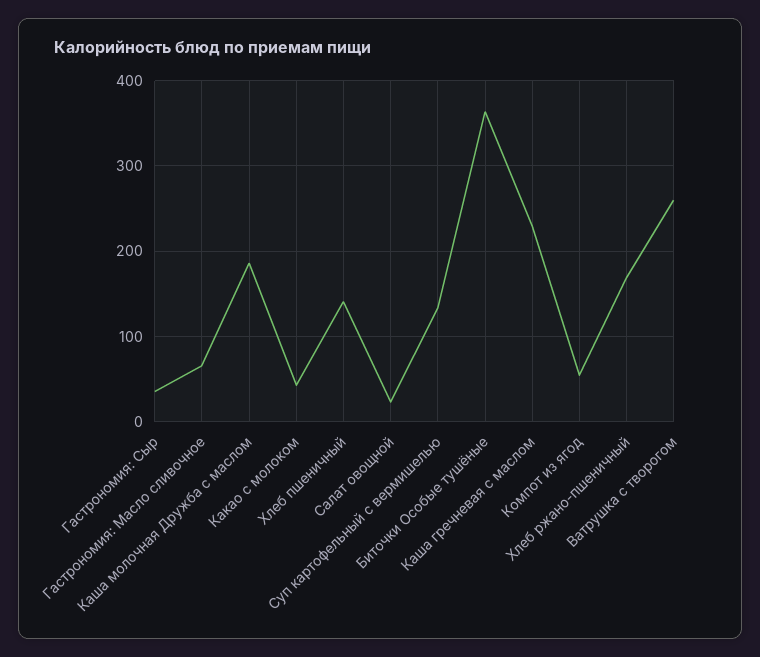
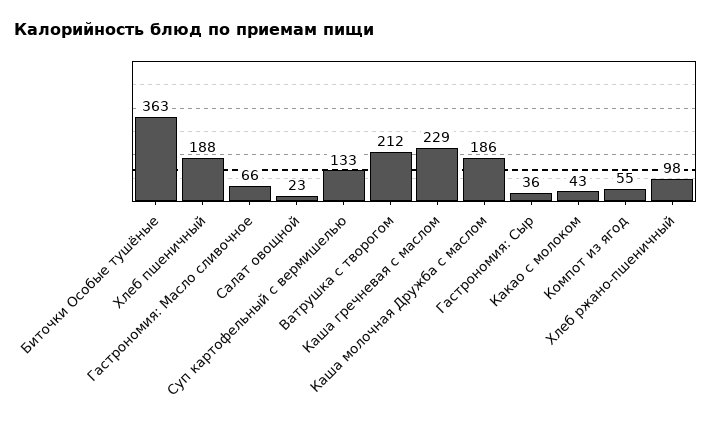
  {
    "Гастрономия: Сыр": 36,
    "Гастрономия: Масло сливочное": 66,
    "Каша молочная Дружба с маслом": 186,
    "Какао с молоком": 43,
-   "Хлеб пшеничный": 140,
+   "Хлеб пшеничный": 188,
    "Салат овощной": 23,
    "Суп картофельный с вермишелью": 133,
    "Биточки Особые тушёные": 363,
    "Каша гречневая с маслом": 229,
    "Компот из ягод": 55,
-   "Хлеб ржано-пшеничный": 170,
+   "Хлеб ржано-пшеничный": 98,
-   "Ватрушка с творогом": 260
+   "Ватрушка с творогом": 212
  }

